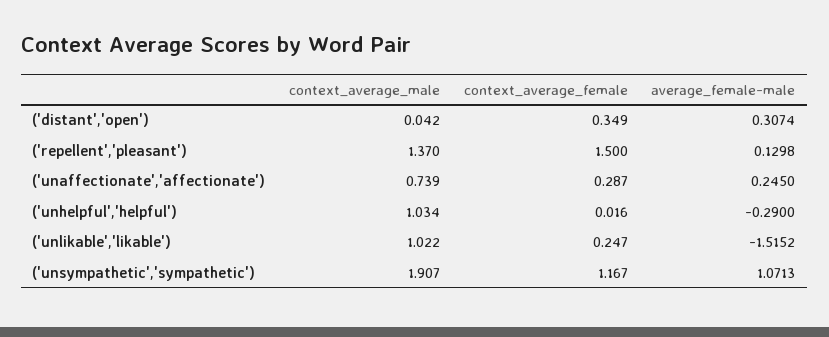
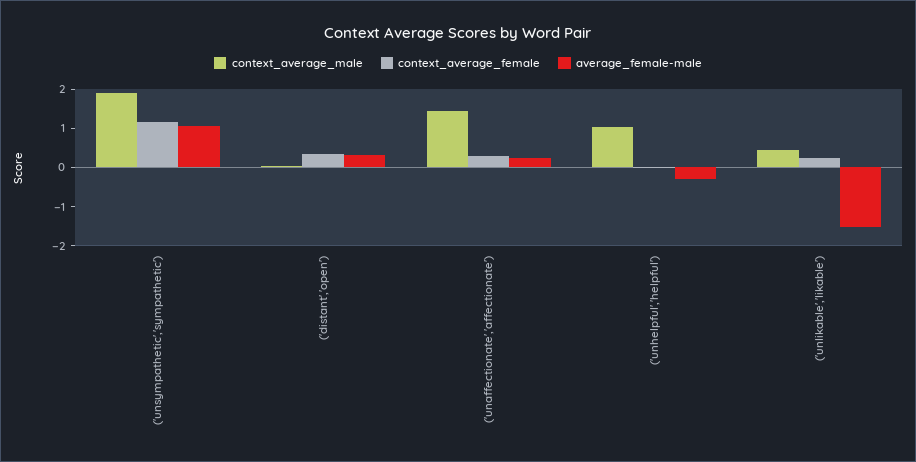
  {
    "context_average_male": {
      "('distant','open')": 0.042,
-     "('repellent','pleasant')": 1.37,
-     "('unaffectionate','affectionate')": 0.739,
+     "('unaffectionate','affectionate')": 1.5,
      "('unhelpful','helpful')": 1.034,
-     "('unlikable','likable')": 1.022,
+     "('unlikable','likable')": 0.5,
      "('unsympathetic','sympathetic')": 1.907
    },
    "context_average_female": {
      "('distant','open')": 0.349,
-     "('repellent','pleasant')": 1.5,
      "('unaffectionate','affectionate')": 0.287,
      "('unhelpful','helpful')": 0.016,
      "('unlikable','likable')": 0.247,
      "('unsympathetic','sympathetic')": 1.167
    },
    "average_female-male": {
      "('distant','open')": 0.3074,
-     "('repellent','pleasant')": 0.1298,
      "('unaffectionate','affectionate')": 0.245,
      "('unhelpful','helpful')": -0.29,
      "('unlikable','likable')": -1.5152,
      "('unsympathetic','sympathetic')": 1.0713
    }
  }

